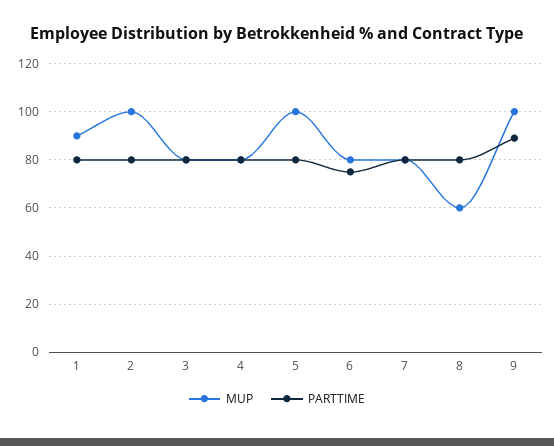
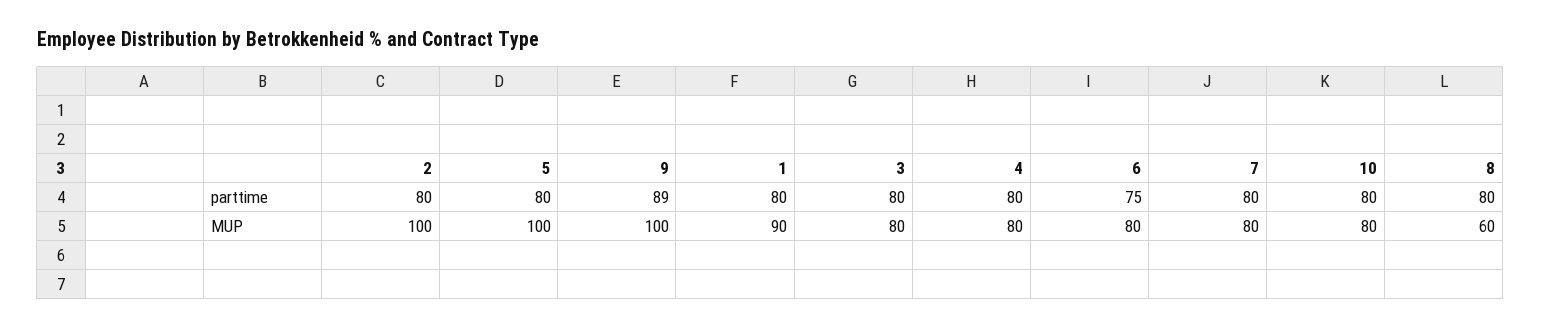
  {
    "MUP": {
      "1": 90,
      "2": 100,
      "3": 80,
      "4": 80,
      "5": 100,
      "6": 80,
      "7": 80,
      "8": 60,
-     "9": 100
+     "9": 100,
+     "10": 80
    },
    "PARTTIME": {
      "1": 80,
      "2": 80,
      "3": 80,
      "4": 80,
      "5": 80,
      "6": 75,
      "7": 80,
      "8": 80,
-     "9": 89
+     "9": 89,
+     "10": 80
    }
  }

